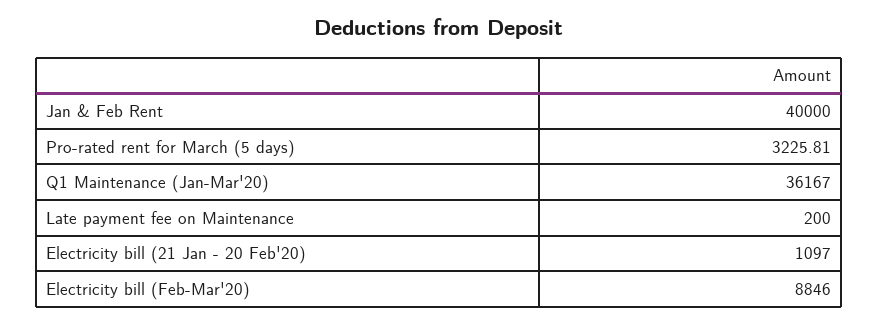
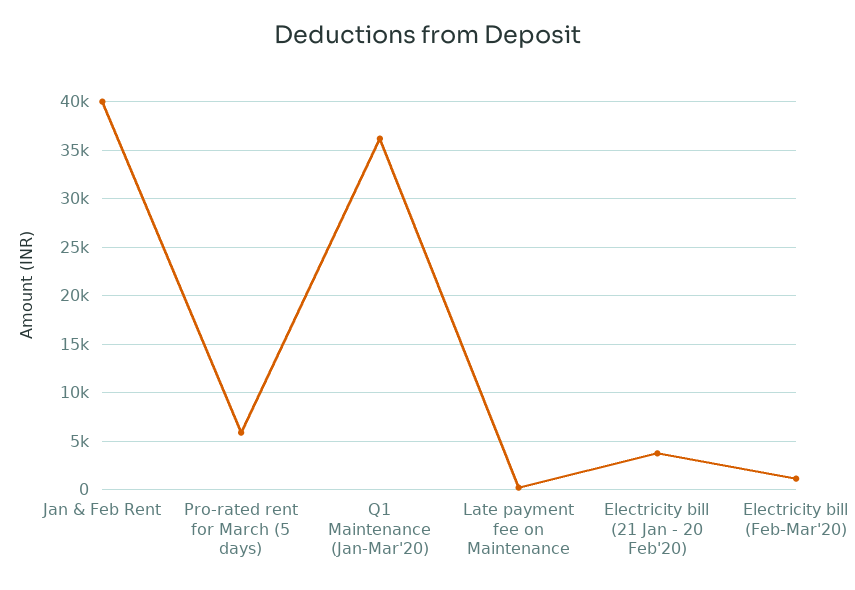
  {
    "Jan & Feb Rent": 40000,
-   "Pro-rated rent for March (5 days)": 3225.81,
+   "Pro-rated rent for March (5 days)": 6000,
    "Q1 Maintenance (Jan-Mar'20)": 36167,
    "Late payment fee on Maintenance": 200,
-   "Electricity bill (21 Jan - 20 Feb'20)": 1097,
+   "Electricity bill (21 Jan - 20 Feb'20)": 4000,
-   "Electricity bill (Feb-Mar'20)": 8846
+   "Electricity bill (Feb-Mar'20)": 1000
  }

